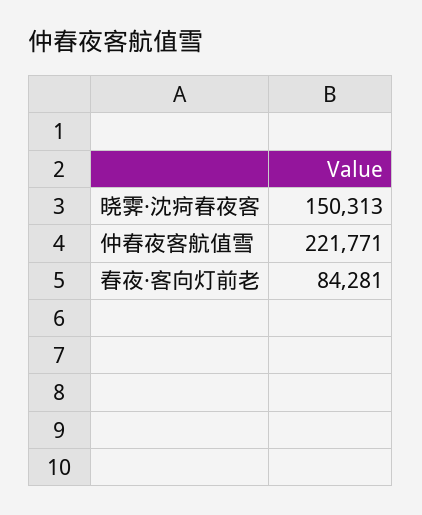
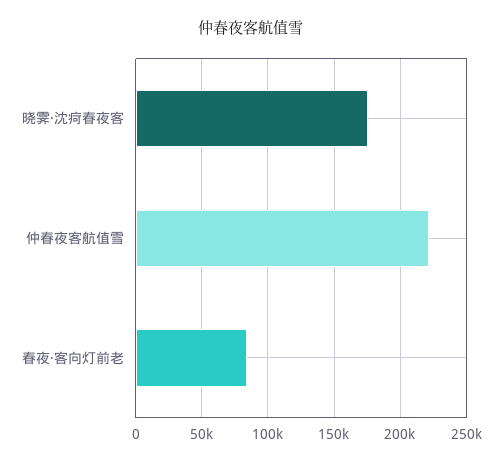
  {
-   "晓霁·沈疴春夜客": 150313,
+   "晓霁·沈疴春夜客": 175000,
    "仲春夜客航值雪": 221771,
    "春夜·客向灯前老": 84281
  }

